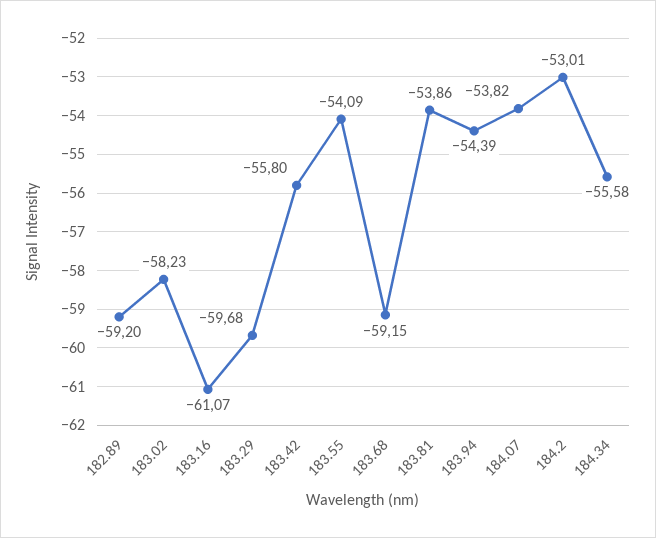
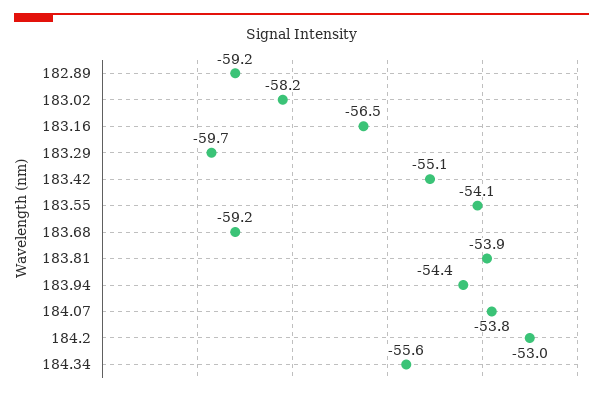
  {
    "182.89": -59.2,
    "183.02": -58.23,
-   "183.16": -61.07,
+   "183.16": -56.5,
    "183.29": -59.68,
-   "183.42": -55.8,
+   "183.42": -55.1,
    "183.55": -54.09,
    "183.68": -59.15,
    "183.81": -53.86,
    "183.94": -54.39,
    "184.07": -53.82,
    "184.2": -53.01,
    "184.34": -55.58
  }

